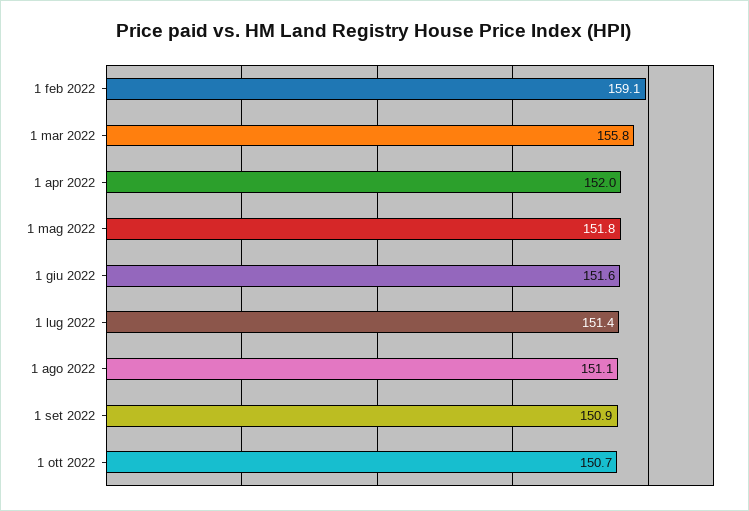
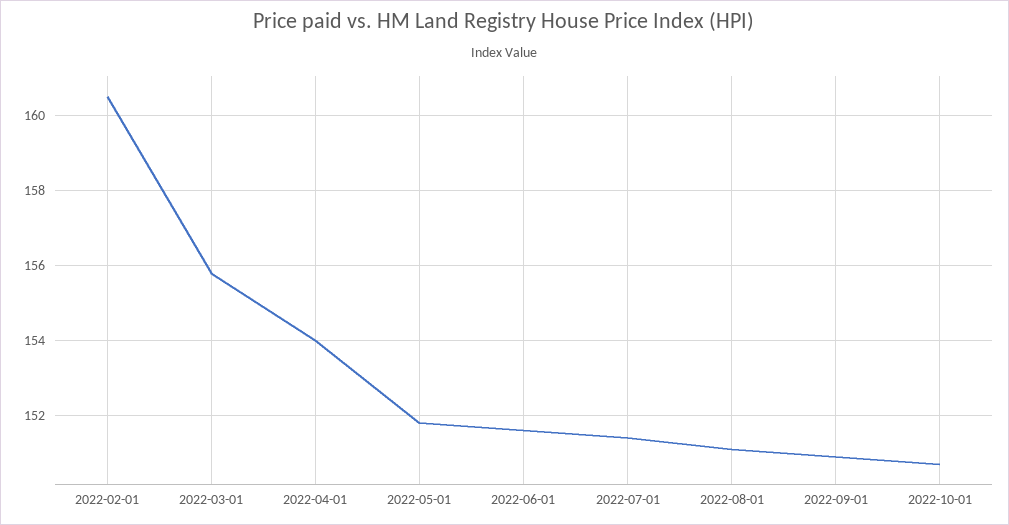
  {
-   "1 feb 2022": 159.1,
+   "1 feb 2022": 160.5,
    "1 mar 2022": 155.8,
-   "1 apr 2022": 152,
+   "1 apr 2022": 154,
    "1 mag 2022": 151.8,
    "1 giu 2022": 151.6,
    "1 lug 2022": 151.4,
    "1 ago 2022": 151.1,
    "1 set 2022": 150.9,
    "1 ott 2022": 150.7
  }

